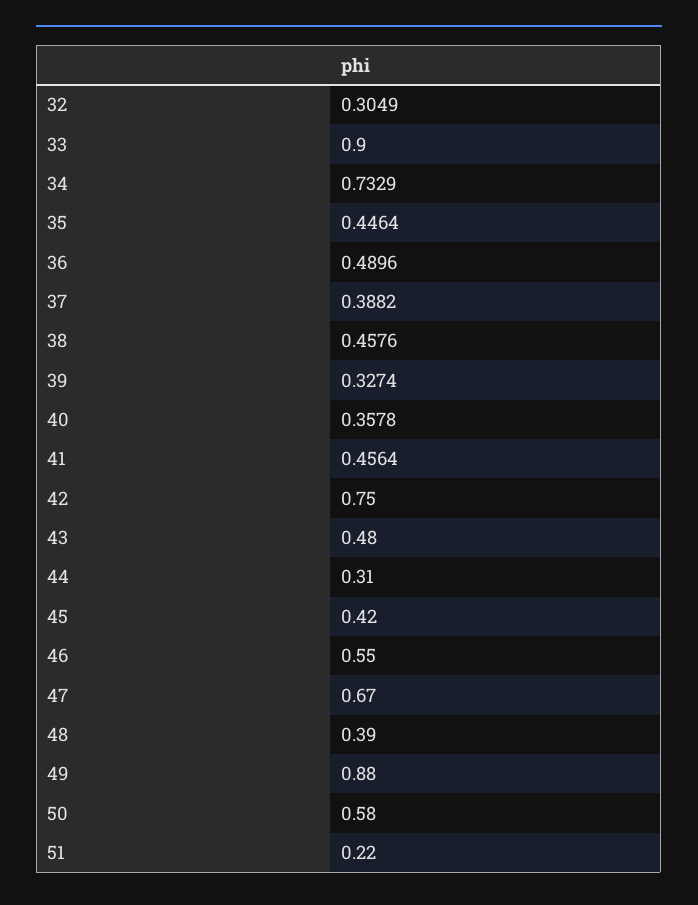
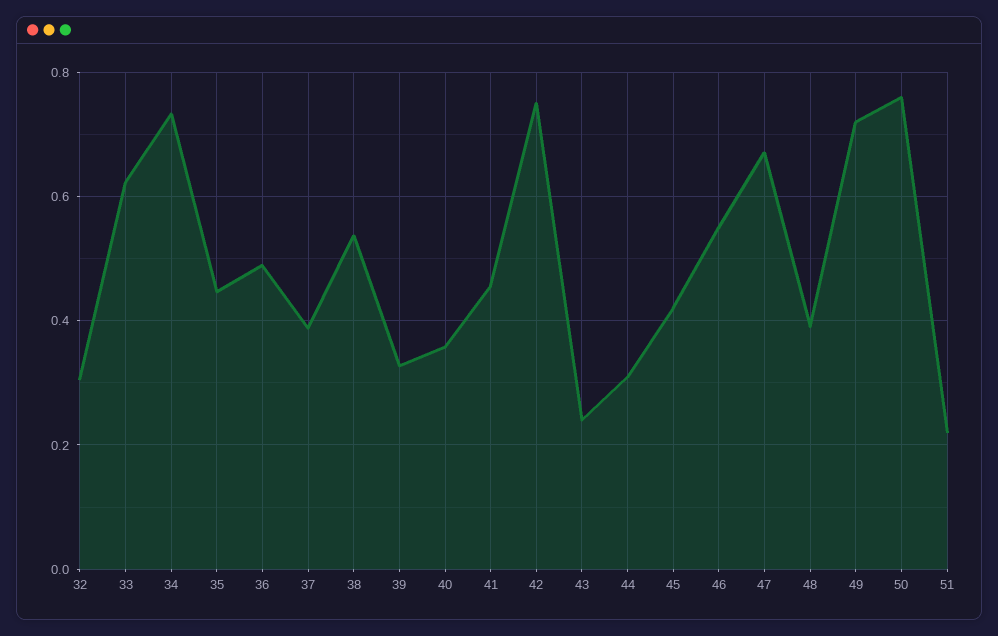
  {
    "32": 0.3049,
-   "33": 0.9,
+   "33": 0.62,
    "34": 0.7329,
    "35": 0.4464,
    "36": 0.4896,
    "37": 0.3882,
-   "38": 0.4576,
+   "38": 0.54,
    "39": 0.3274,
    "40": 0.3578,
    "41": 0.4564,
    "42": 0.75,
-   "43": 0.48,
+   "43": 0.24,
    "44": 0.31,
    "45": 0.42,
    "46": 0.55,
    "47": 0.67,
    "48": 0.39,
-   "49": 0.88,
+   "49": 0.72,
-   "50": 0.58,
+   "50": 0.76,
    "51": 0.22
  }

